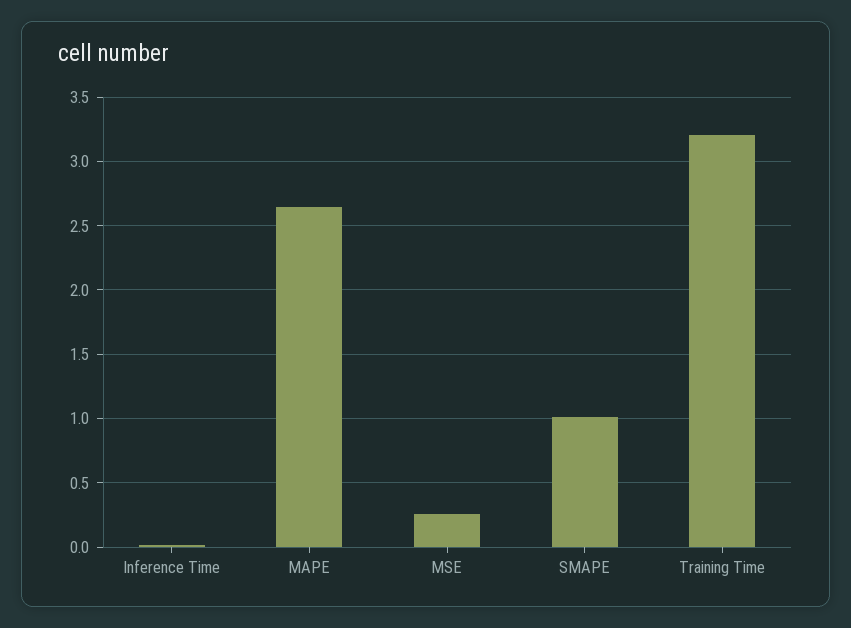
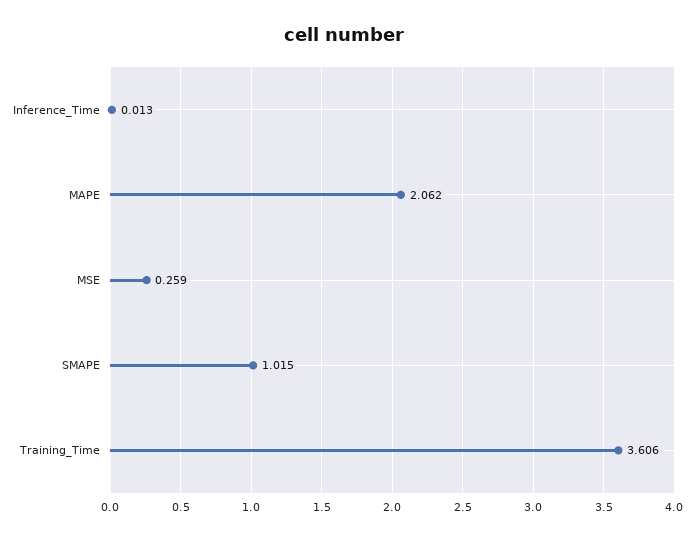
  {
    "Inference Time": 0.013,
-   "MAPE": 2.65,
+   "MAPE": 2.062,
    "MSE": 0.259,
    "SMAPE": 1.015,
-   "Training Time": 3.2
+   "Training Time": 3.606
  }

